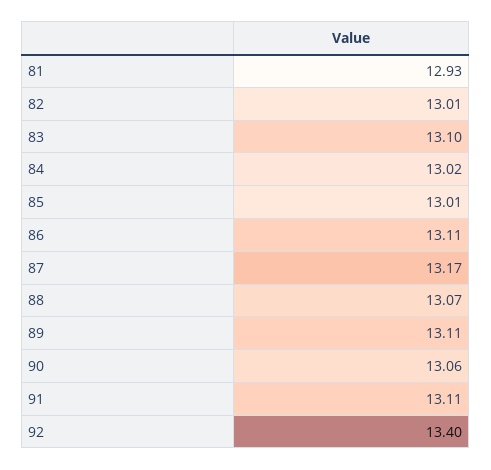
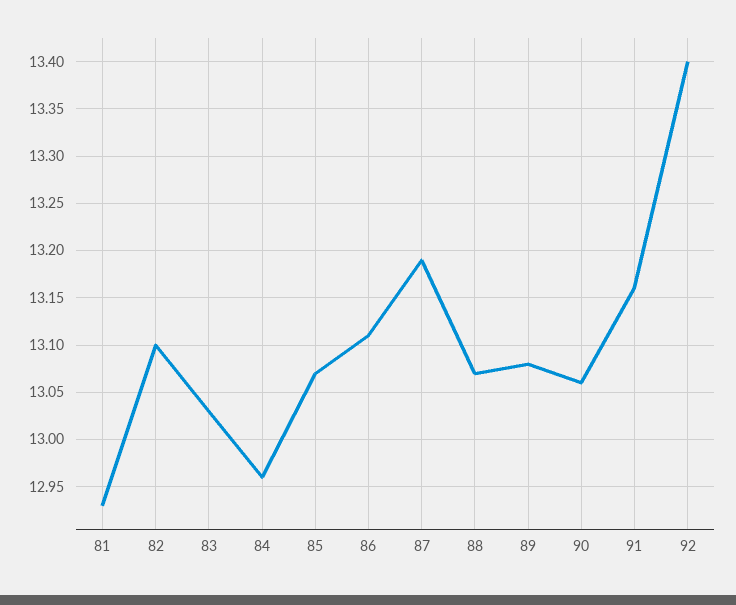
  {
    "81": 12.93,
-   "82": 13.01,
+   "82": 13.1,
-   "83": 13.1,
+   "83": 13.03,
-   "84": 13.02,
+   "84": 12.96,
-   "85": 13.01,
+   "85": 13.07,
    "86": 13.11,
-   "87": 13.17,
+   "87": 13.19,
    "88": 13.07,
-   "89": 13.11,
+   "89": 13.08,
    "90": 13.06,
-   "91": 13.11,
+   "91": 13.16,
    "92": 13.4
  }

